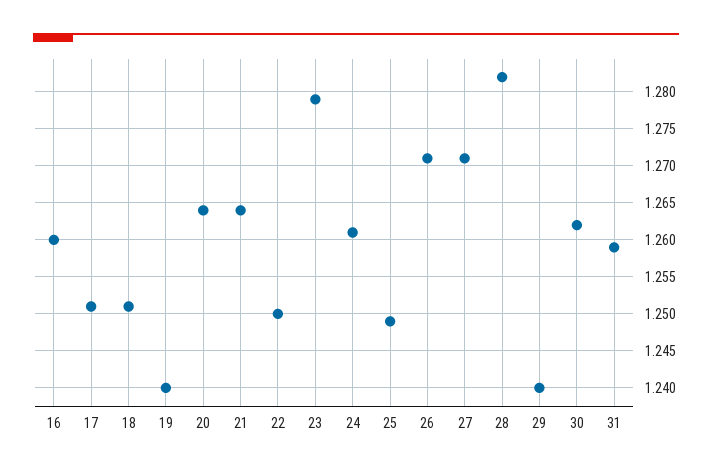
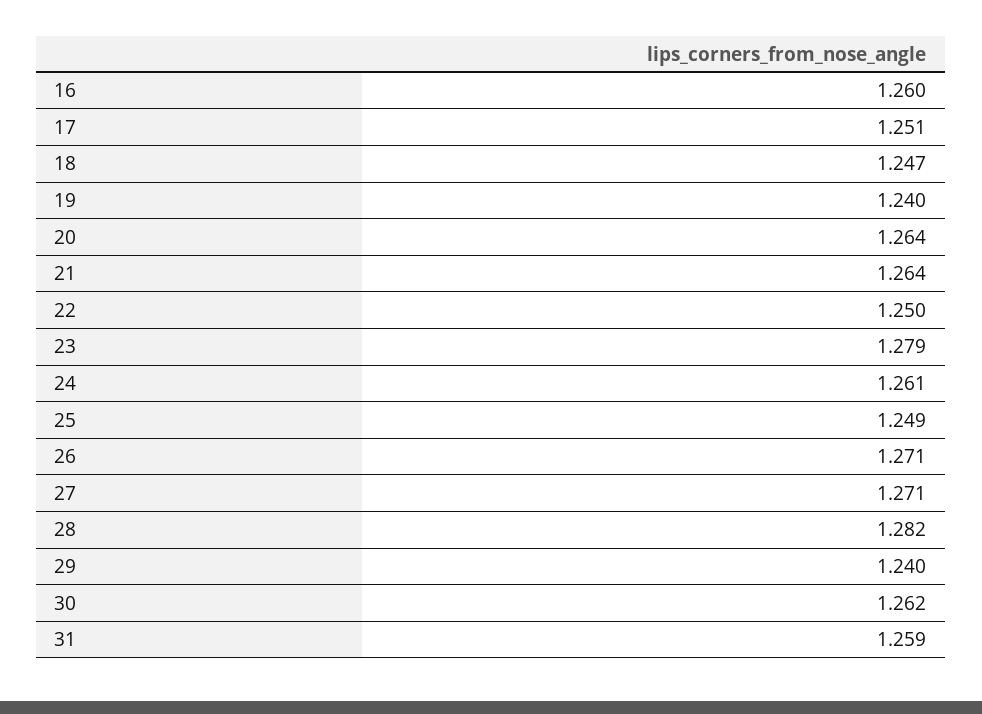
  {
    "16": 1.26,
    "17": 1.251,
-   "18": 1.251,
+   "18": 1.247,
    "19": 1.24,
    "20": 1.264,
    "21": 1.264,
    "22": 1.25,
    "23": 1.279,
    "24": 1.261,
    "25": 1.249,
    "26": 1.271,
    "27": 1.271,
    "28": 1.282,
    "29": 1.24,
    "30": 1.262,
    "31": 1.259
  }

